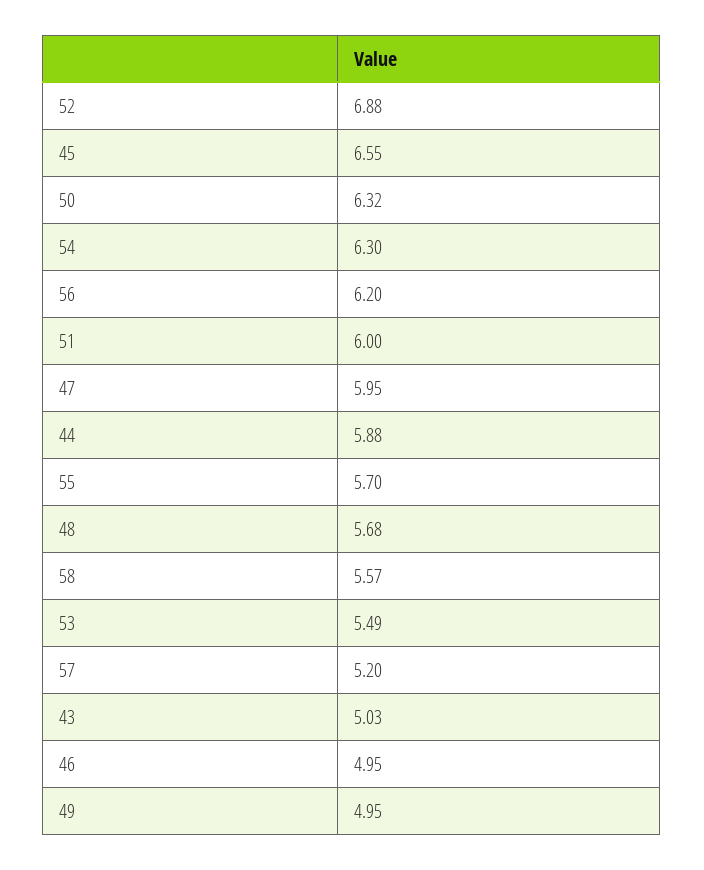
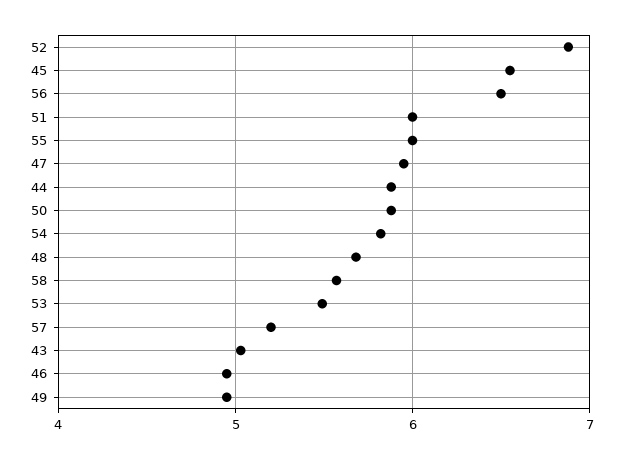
  {
    "52": 6.88,
    "45": 6.55,
-   "50": 6.32,
+   "50": 5.9,
-   "54": 6.3,
+   "54": 5.8,
-   "56": 6.2,
+   "56": 6.5,
    "51": 6,
    "47": 5.95,
    "44": 5.88,
-   "55": 5.7,
+   "55": 6,
    "48": 5.68,
    "58": 5.57,
    "53": 5.49,
    "57": 5.2,
    "43": 5.03,
    "46": 4.95,
    "49": 4.95
  }

